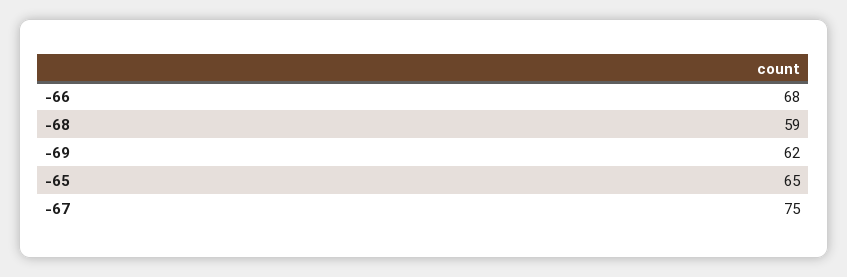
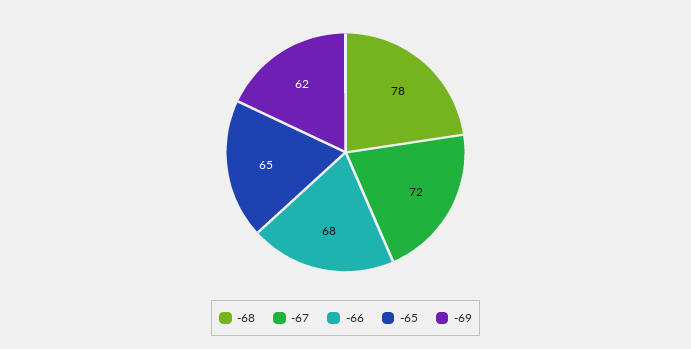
  {
    "-66": 68,
-   "-68": 59,
+   "-68": 78,
    "-69": 62,
    "-65": 65,
-   "-67": 75
+   "-67": 72
  }

